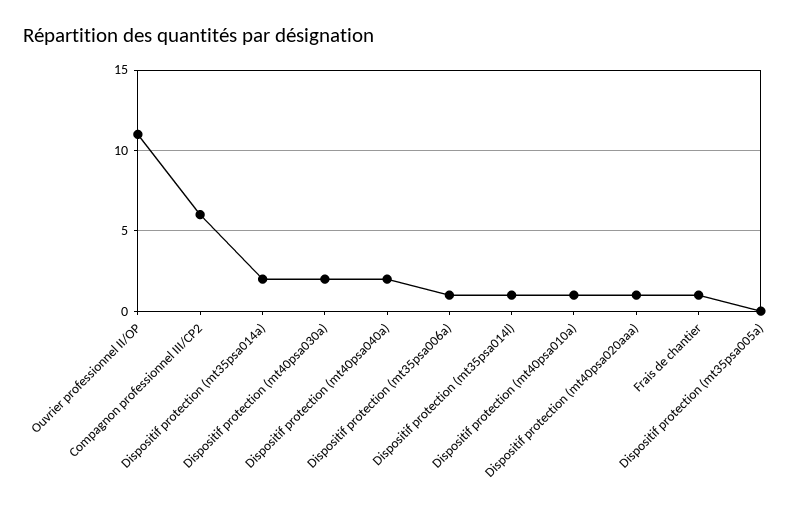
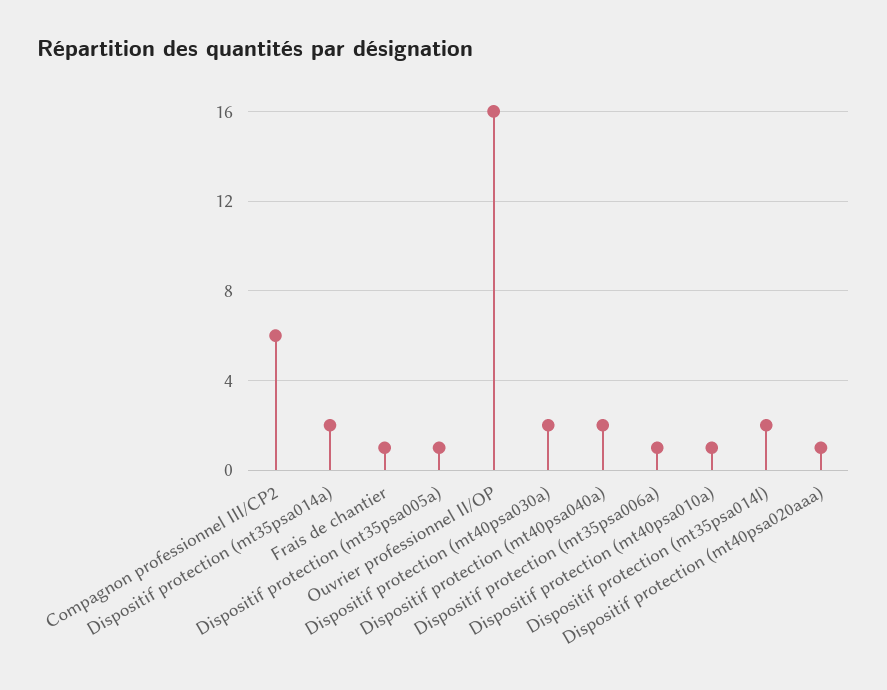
  {
-   "Ouvrier professionnel II/OP": 11,
+   "Ouvrier professionnel II/OP": 16,
    "Compagnon professionnel III/CP2": 6,
    "Dispositif protection (mt35psa014a)": 2,
    "Dispositif protection (mt40psa030a)": 2,
    "Dispositif protection (mt40psa040a)": 2,
    "Dispositif protection (mt35psa006a)": 1,
-   "Dispositif protection (mt35psa014l)": 1,
+   "Dispositif protection (mt35psa014l)": 2,
    "Dispositif protection (mt40psa010a)": 1,
    "Dispositif protection (mt40psa020aaa)": 1,
    "Frais de chantier": 1,
-   "Dispositif protection (mt35psa005a)": 0
+   "Dispositif protection (mt35psa005a)": 1
  }

